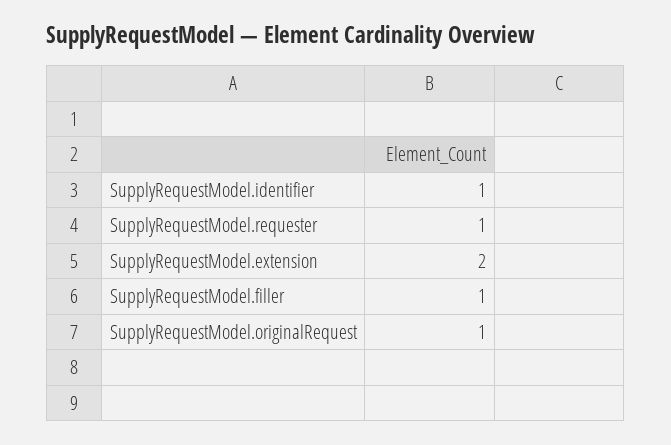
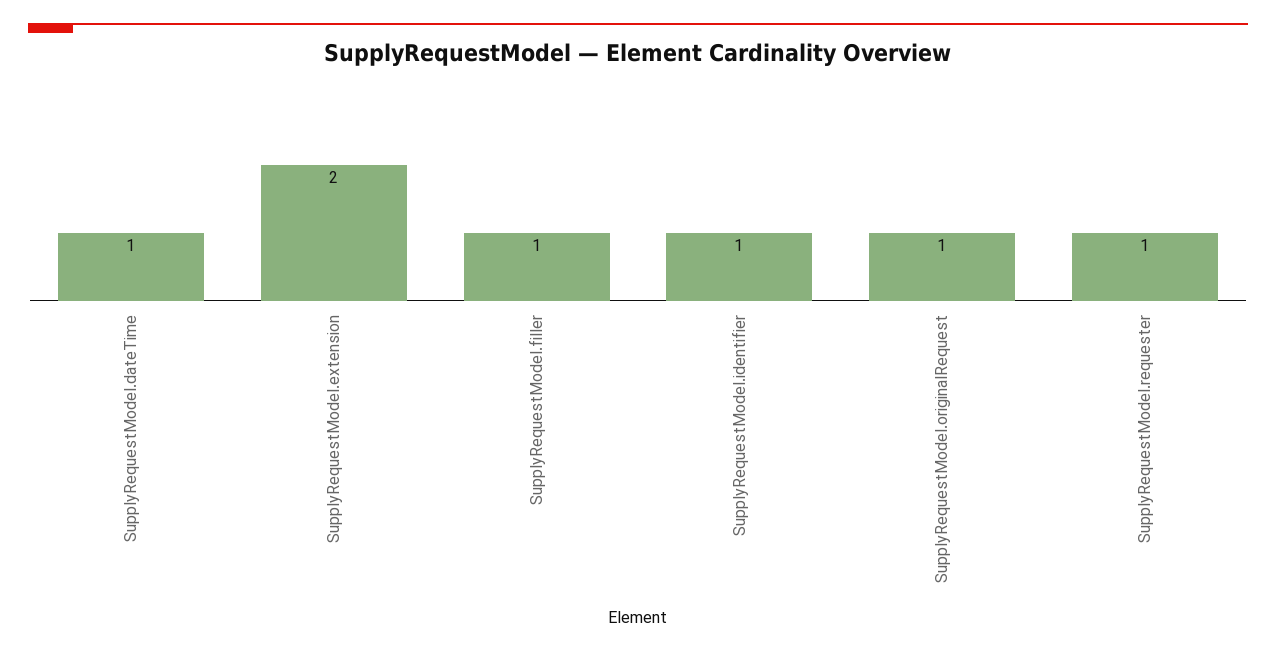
  {
    "SupplyRequestModel.identifier": 1,
    "SupplyRequestModel.requester": 1,
    "SupplyRequestModel.extension": 2,
    "SupplyRequestModel.filler": 1,
-   "SupplyRequestModel.originalRequest": 1
+   "SupplyRequestModel.originalRequest": 1,
+   "SupplyRequestModel.dateTime": 1
  }

